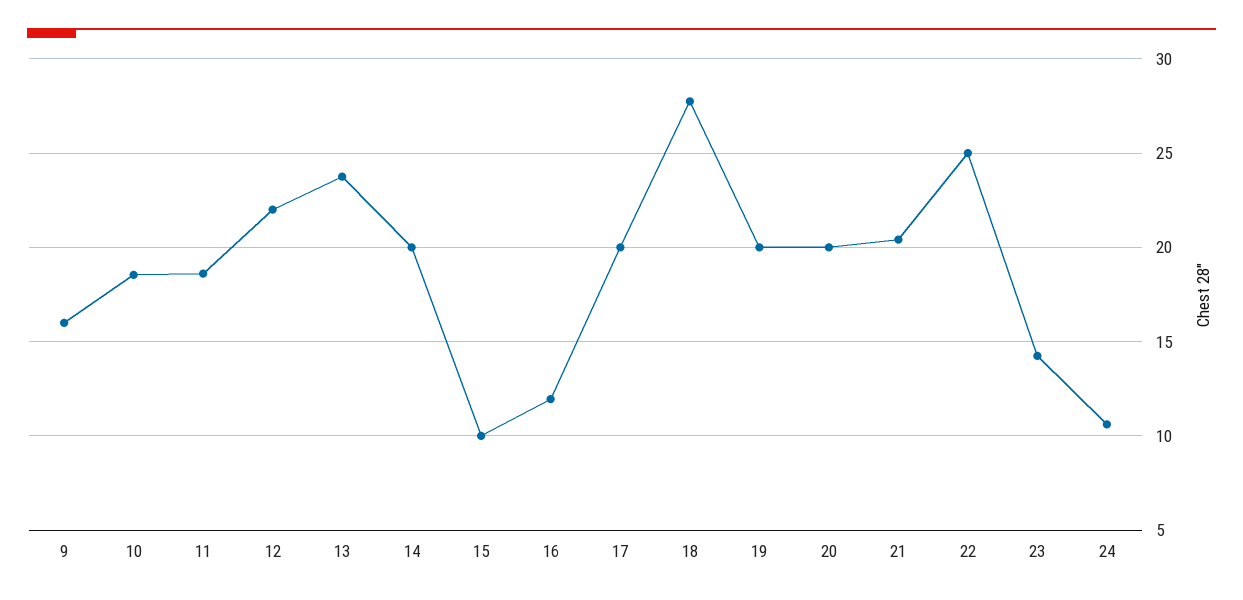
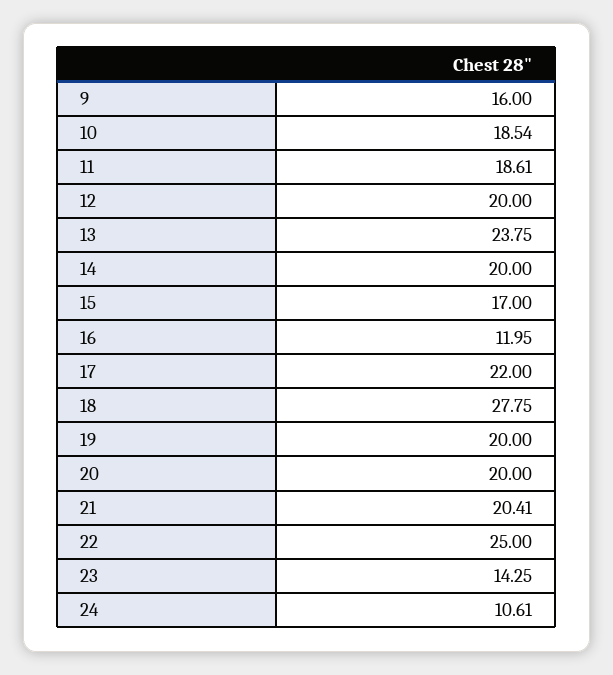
  {
    "9": 16,
    "10": 18.54,
    "11": 18.61,
-   "12": 22,
+   "12": 20,
    "13": 23.75,
    "14": 20,
-   "15": 10,
+   "15": 17,
    "16": 11.95,
-   "17": 20,
+   "17": 22,
    "18": 27.75,
    "19": 20,
    "20": 20,
    "21": 20.41,
    "22": 25,
    "23": 14.25,
    "24": 10.61
  }

